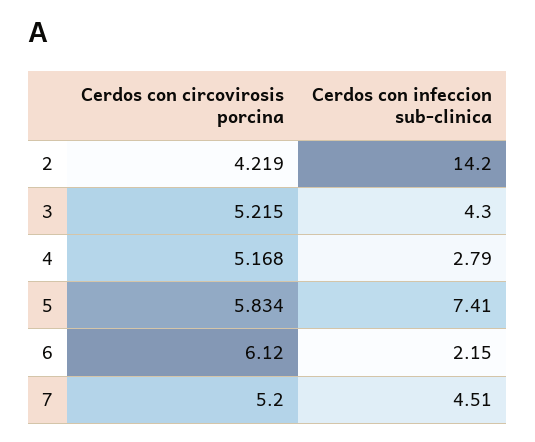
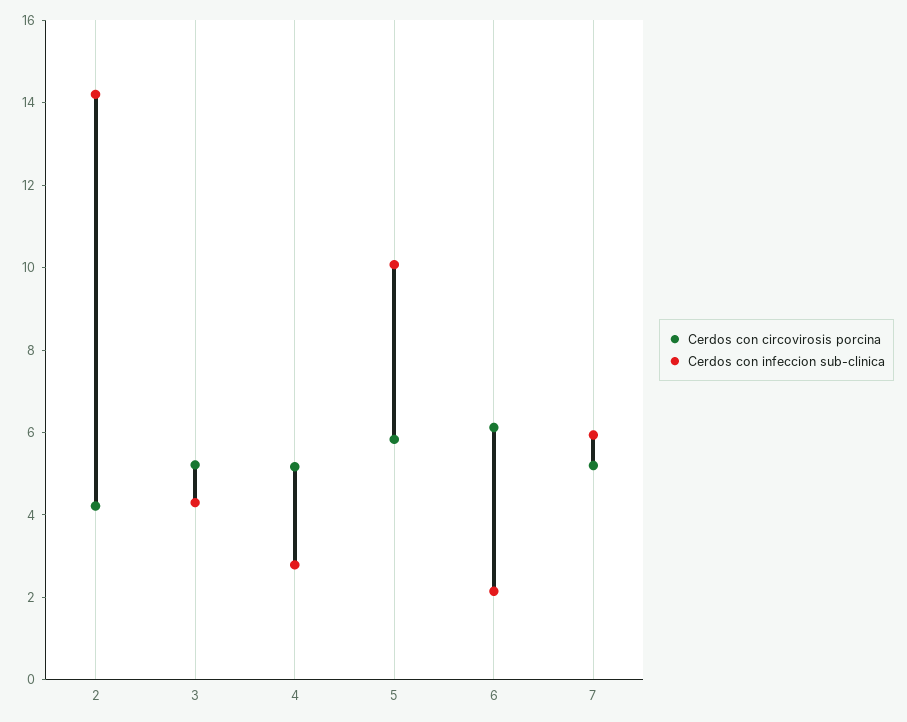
  {
    "Cerdos con circovirosis porcina": {
      "2": 4.219,
      "3": 5.215,
      "4": 5.168,
      "5": 5.834,
      "6": 6.12,
      "7": 5.2
    },
    "Cerdos con infeccion sub-clinica": {
      "2": 14.2,
      "3": 4.3,
      "4": 2.79,
-     "5": 7.41,
+     "5": 10,
      "6": 2.15,
-     "7": 4.51
+     "7": 6
    }
  }

